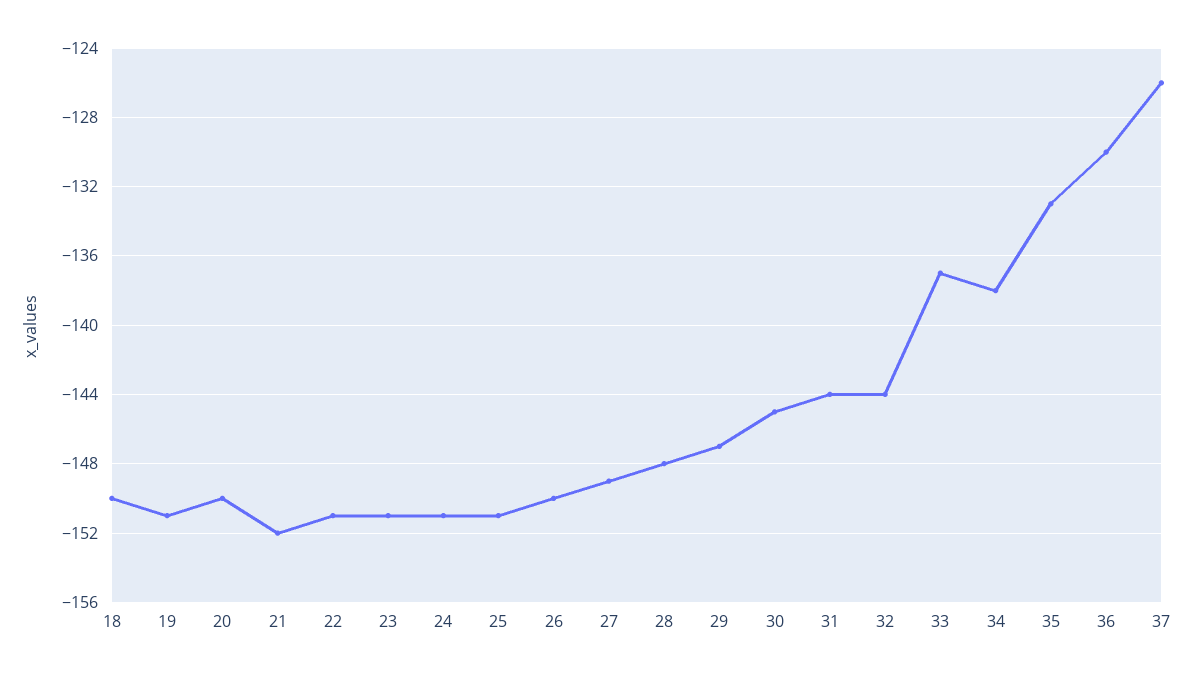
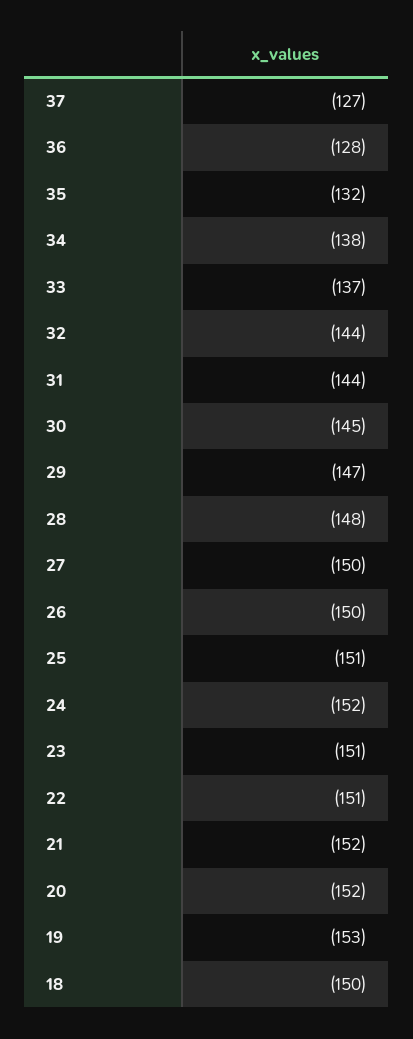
  {
    "18": -150,
-   "19": -151,
+   "19": -153,
-   "20": -150,
+   "20": -152,
    "21": -152,
    "22": -151,
    "23": -151,
-   "24": -151,
+   "24": -152,
    "25": -151,
    "26": -150,
-   "27": -149,
+   "27": -150,
    "28": -148,
    "29": -147,
    "30": -145,
    "31": -144,
    "32": -144,
    "33": -137,
    "34": -138,
-   "35": -133,
+   "35": -132,
-   "36": -130,
+   "36": -128,
-   "37": -126
+   "37": -127
  }

